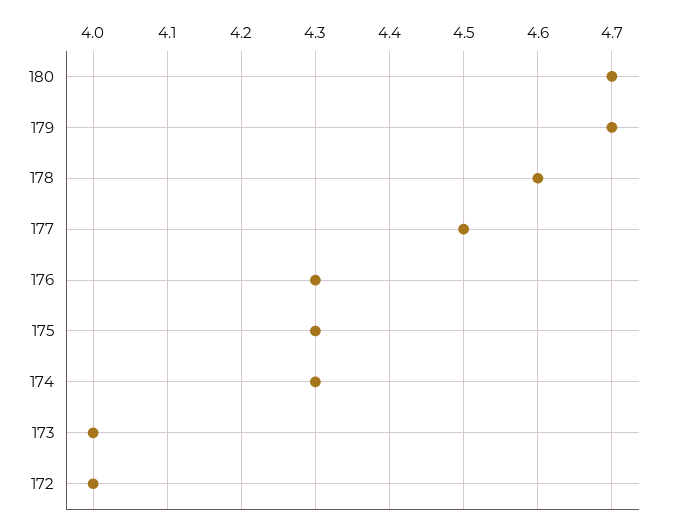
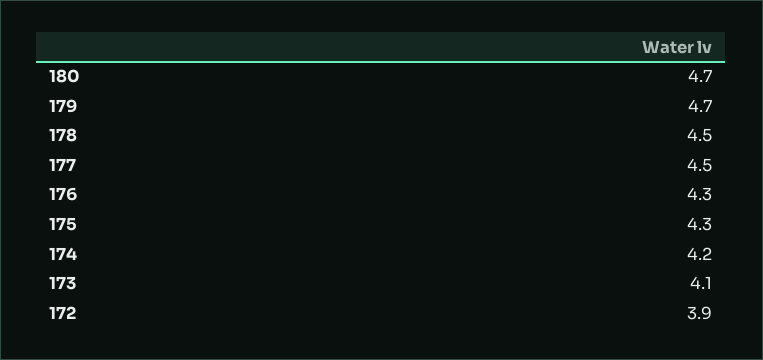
  {
    "180": 4.7,
    "179": 4.7,
-   "178": 4.6,
+   "178": 4.5,
    "177": 4.5,
    "176": 4.3,
    "175": 4.3,
-   "174": 4.3,
+   "174": 4.2,
-   "173": 4,
+   "173": 4.1,
-   "172": 4
+   "172": 3.9
  }

